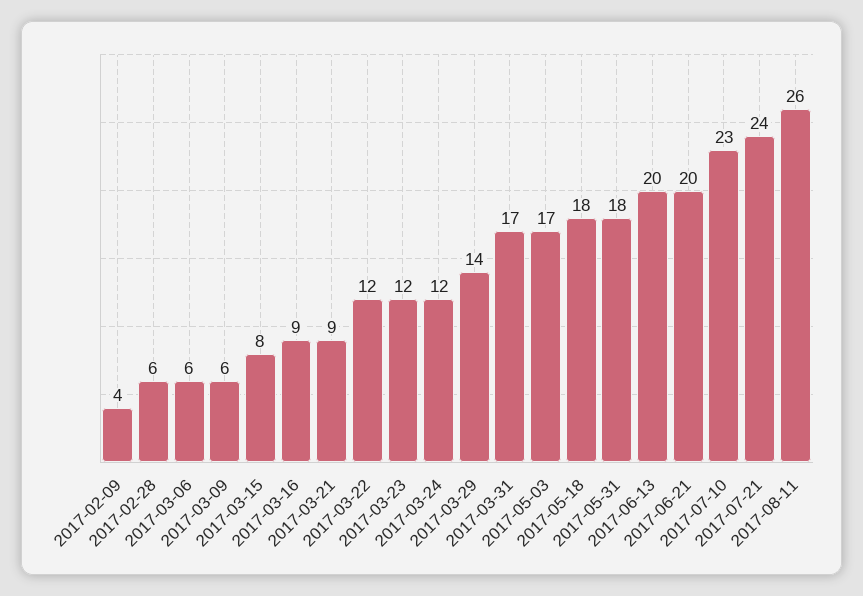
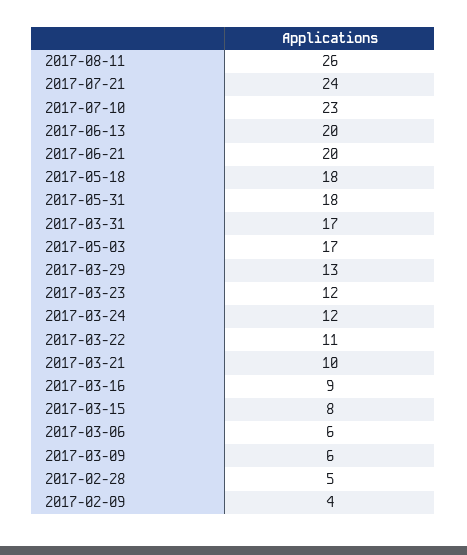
  {
    "2017-02-09": 4,
-   "2017-02-28": 6,
+   "2017-02-28": 5,
    "2017-03-06": 6,
    "2017-03-09": 6,
    "2017-03-15": 8,
    "2017-03-16": 9,
-   "2017-03-21": 9,
+   "2017-03-21": 10,
-   "2017-03-22": 12,
+   "2017-03-22": 11,
    "2017-03-23": 12,
    "2017-03-24": 12,
-   "2017-03-29": 14,
+   "2017-03-29": 13,
    "2017-03-31": 17,
    "2017-05-03": 17,
    "2017-05-18": 18,
    "2017-05-31": 18,
    "2017-06-13": 20,
    "2017-06-21": 20,
    "2017-07-10": 23,
    "2017-07-21": 24,
    "2017-08-11": 26
  }

